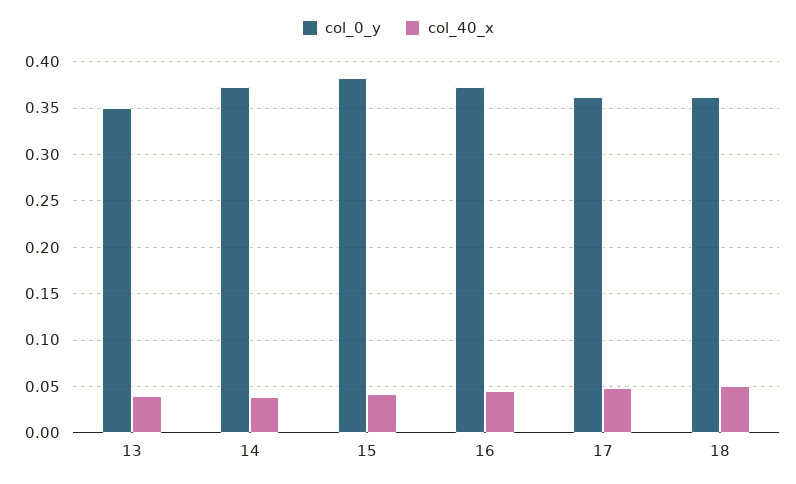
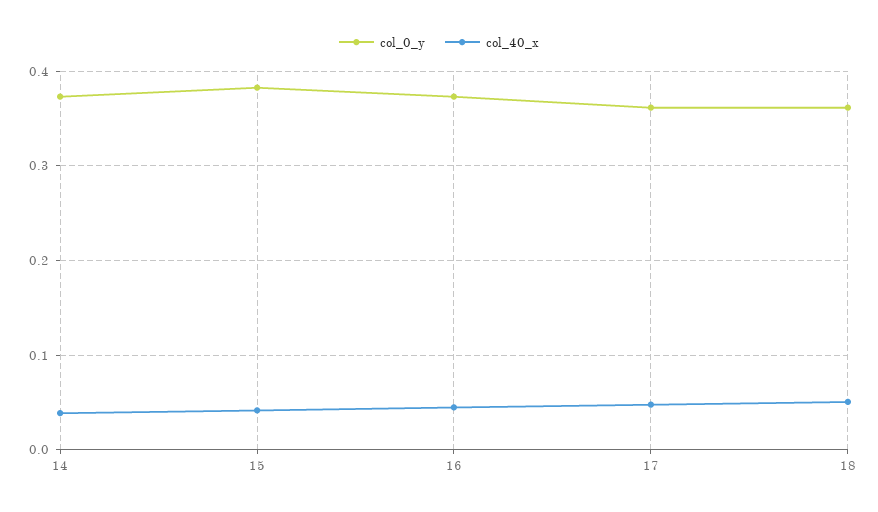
  {
    "col_0_y": {
-     "13": 0.35,
      "14": 0.37,
      "15": 0.38,
      "16": 0.37,
      "17": 0.36,
      "18": 0.36
    },
    "col_40_x": {
-     "13": 0.04,
      "14": 0.04,
      "15": 0.04,
      "16": 0.04,
      "17": 0.05,
      "18": 0.05
    }
  }

